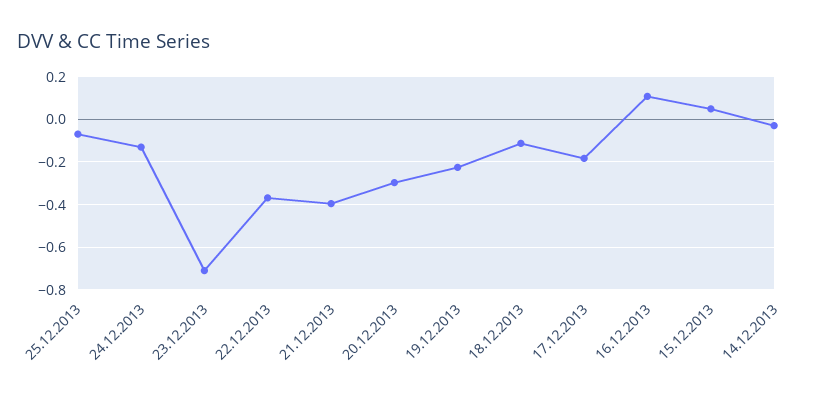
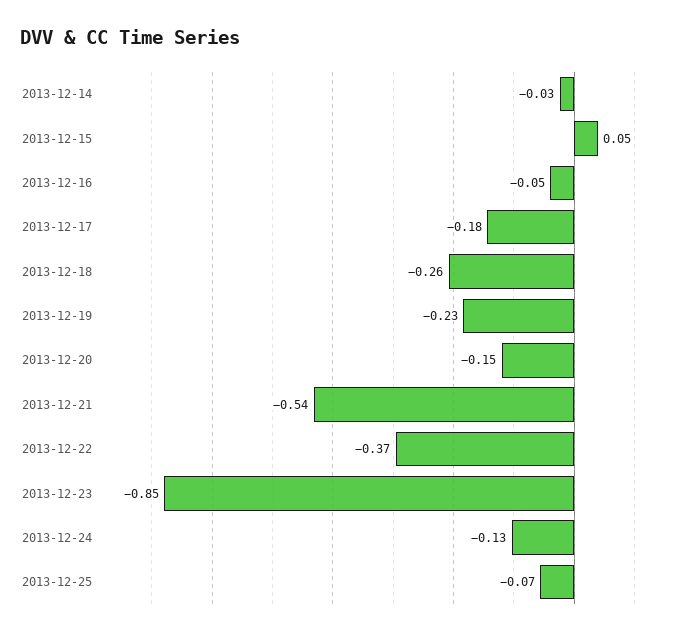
  {
    "25.12.2013": -0.07,
    "24.12.2013": -0.13,
-   "23.12.2013": -0.7,
+   "23.12.2013": -0.85,
    "22.12.2013": -0.37,
-   "21.12.2013": -0.4,
+   "21.12.2013": -0.54,
-   "20.12.2013": -0.3,
+   "20.12.2013": -0.15,
    "19.12.2013": -0.23,
-   "18.12.2013": -0.1,
+   "18.12.2013": -0.26,
    "17.12.2013": -0.18,
-   "16.12.2013": 0.1,
+   "16.12.2013": -0.05,
    "15.12.2013": 0.05,
    "14.12.2013": -0.03
  }

